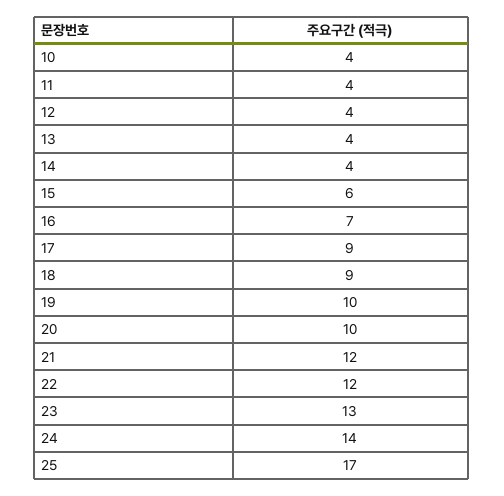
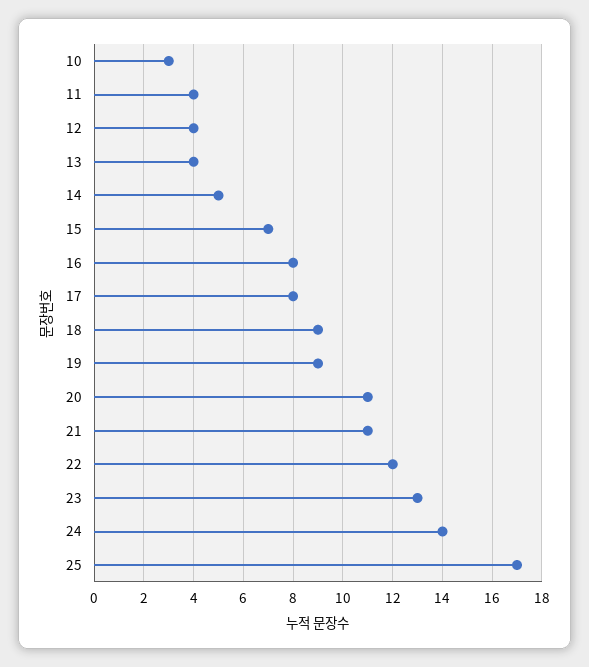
  {
-   "10": 4,
+   "10": 3,
    "11": 4,
    "12": 4,
    "13": 4,
-   "14": 4,
+   "14": 5,
-   "15": 6,
+   "15": 7,
-   "16": 7,
+   "16": 8,
-   "17": 9,
+   "17": 8,
    "18": 9,
-   "19": 10,
+   "19": 9,
-   "20": 10,
+   "20": 11,
-   "21": 12,
+   "21": 11,
    "22": 12,
    "23": 13,
    "24": 14,
    "25": 17
  }

